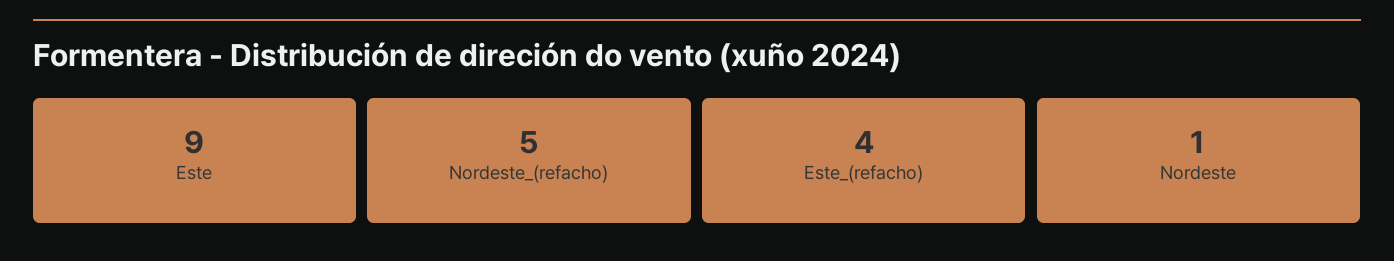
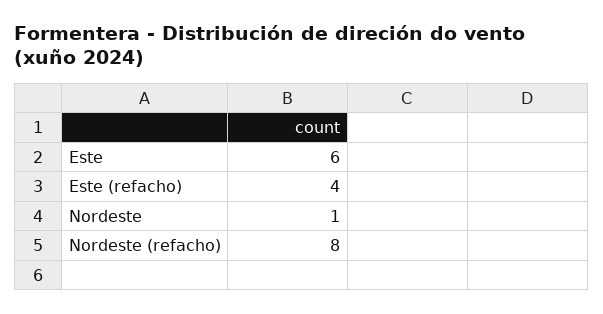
  {
-   "Este": 9,
+   "Este": 6,
-   "Nordeste_(refacho)": 5,
+   "Nordeste_(refacho)": 8,
    "Este_(refacho)": 4,
    "Nordeste": 1
  }

